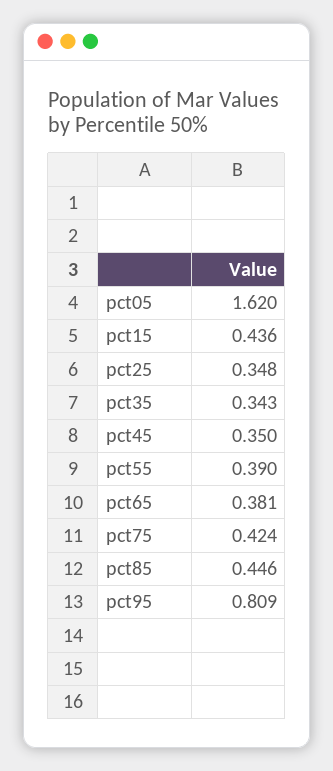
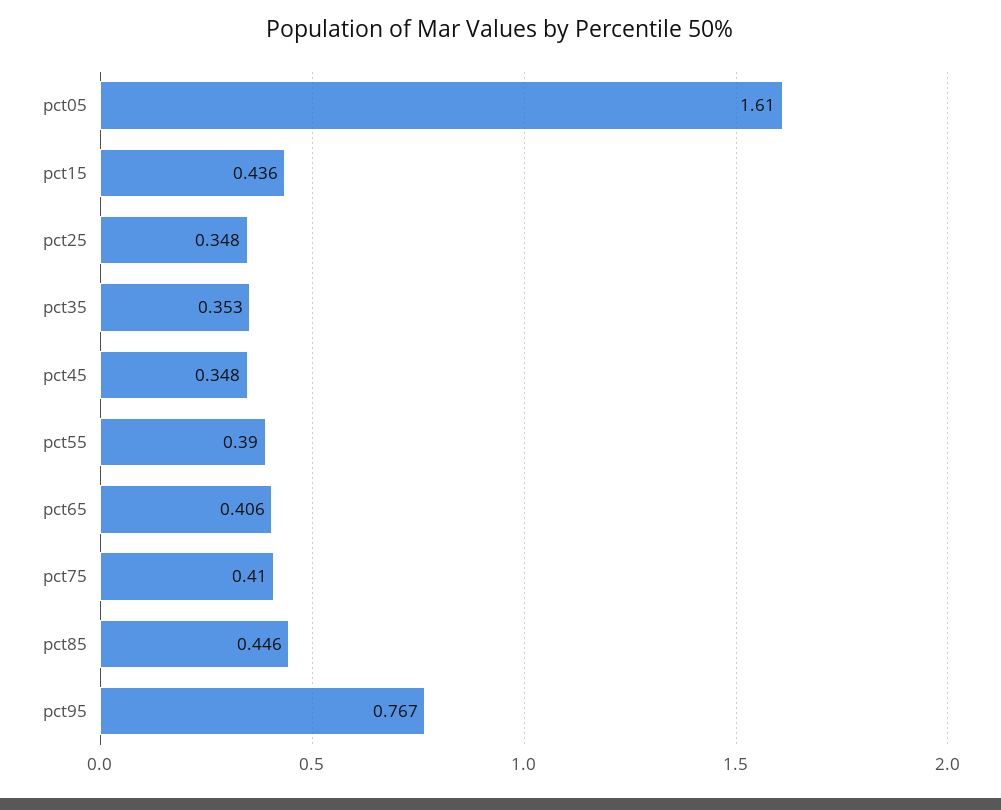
  {
-   "pct05": 1.62,
+   "pct05": 1.61,
    "pct15": 0.436,
    "pct25": 0.348,
-   "pct35": 0.343,
+   "pct35": 0.353,
-   "pct45": 0.35,
+   "pct45": 0.348,
    "pct55": 0.39,
-   "pct65": 0.381,
+   "pct65": 0.406,
-   "pct75": 0.424,
+   "pct75": 0.41,
    "pct85": 0.446,
-   "pct95": 0.809
+   "pct95": 0.767
  }

